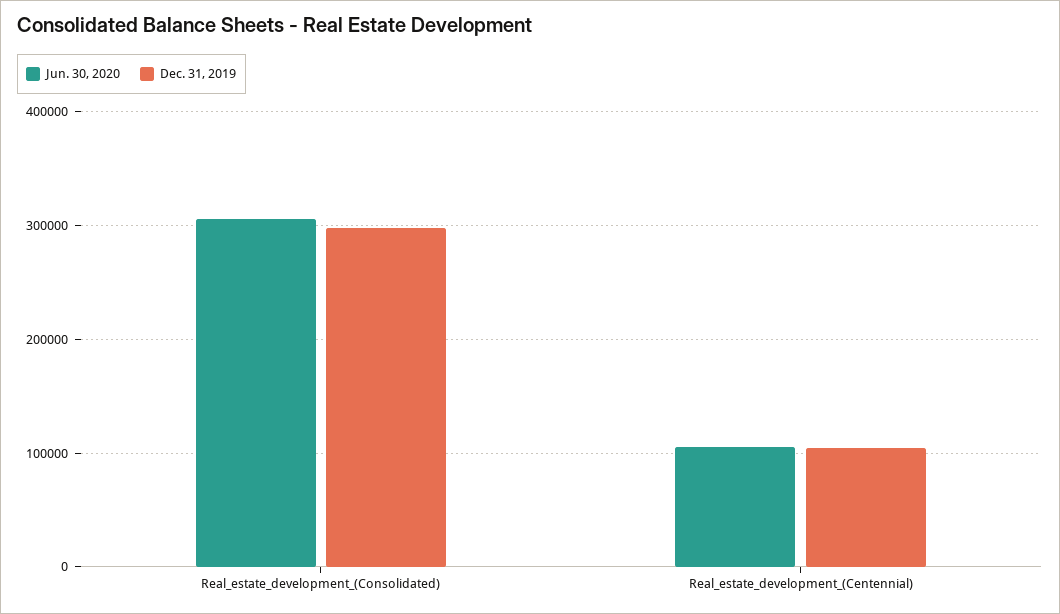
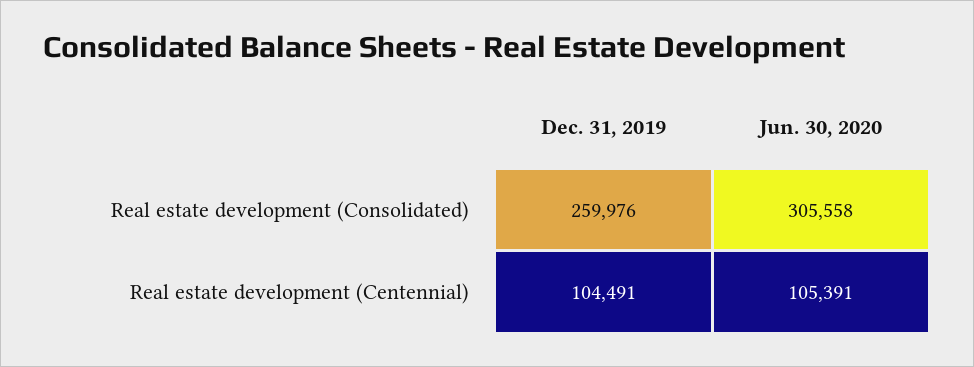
  {
    "Jun. 30, 2020": {
      "Real_estate_development_(Consolidated)": 305558,
      "Real_estate_development_(Centennial)": 105391
    },
    "Dec. 31, 2019": {
-     "Real_estate_development_(Consolidated)": 300000,
+     "Real_estate_development_(Consolidated)": 259976,
      "Real_estate_development_(Centennial)": 104491
    }
  }

